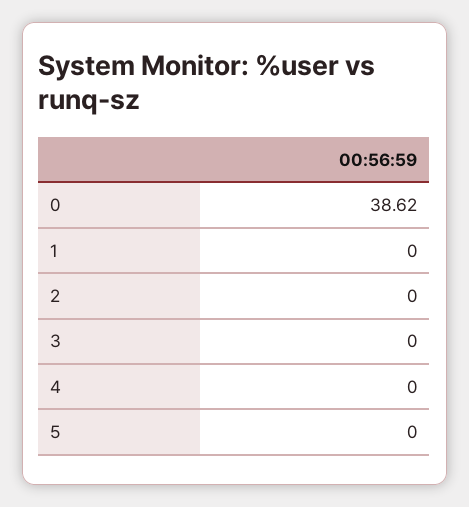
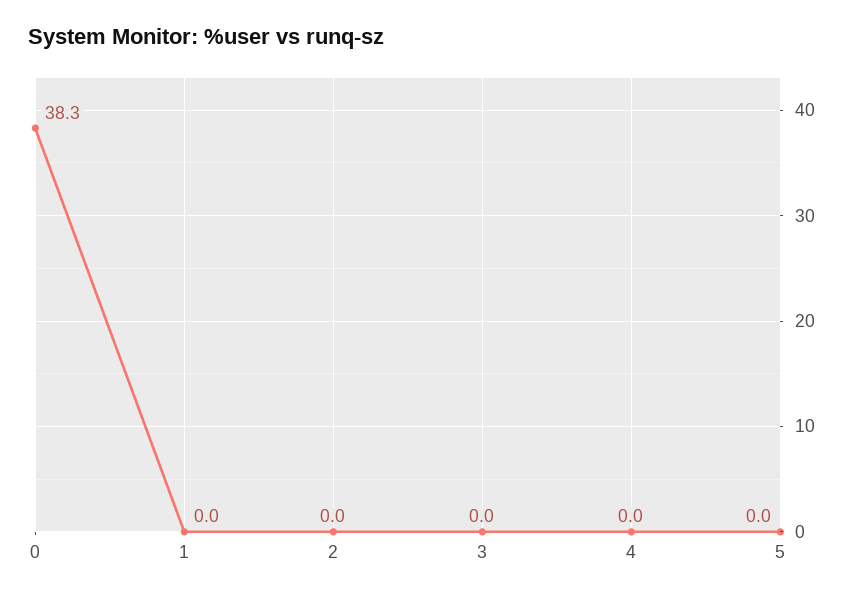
  {
-   "0": 38.62,
+   "0": 38.3,
    "1": 0,
    "2": 0,
    "3": 0,
    "4": 0,
    "5": 0
  }

